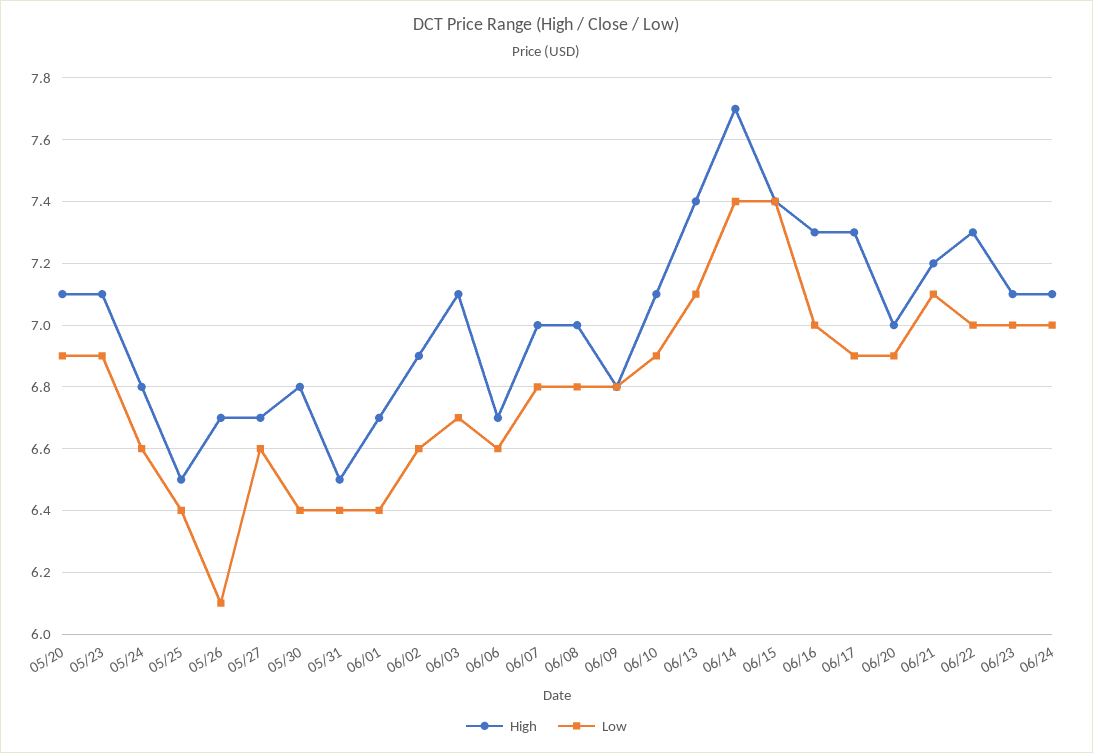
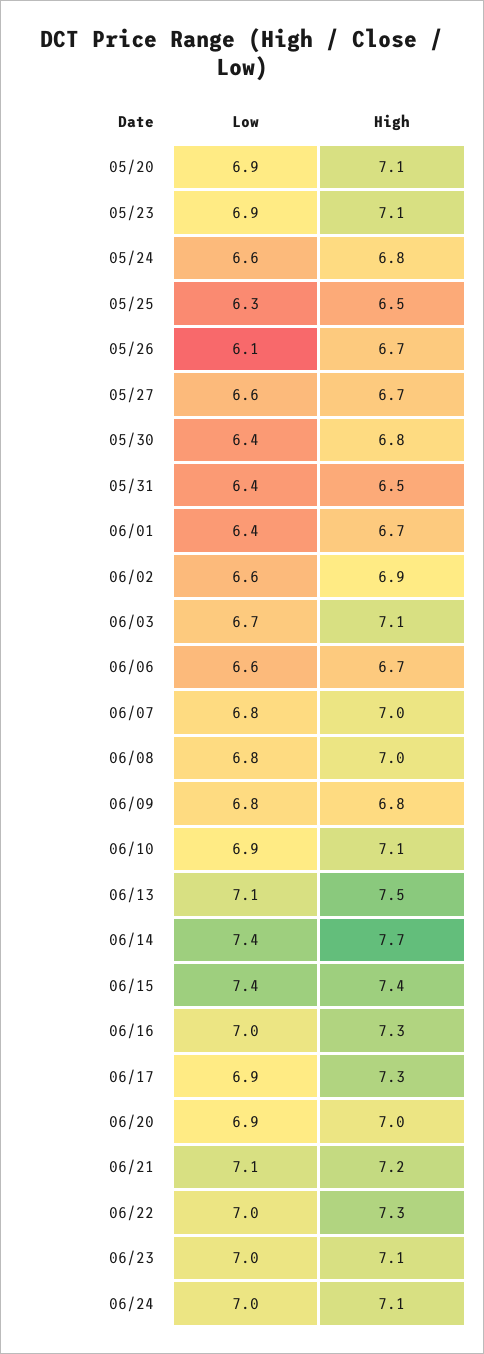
  {
    "High": {
      "05/20": 7.1,
      "05/23": 7.1,
      "05/24": 6.8,
      "05/25": 6.5,
      "05/26": 6.7,
      "05/27": 6.7,
      "05/30": 6.8,
      "05/31": 6.5,
      "06/01": 6.7,
      "06/02": 6.9,
      "06/03": 7.1,
      "06/06": 6.7,
      "06/07": 7,
      "06/08": 7,
      "06/09": 6.8,
      "06/10": 7.1,
-     "06/13": 7.4,
+     "06/13": 7.5,
      "06/14": 7.7,
      "06/15": 7.4,
      "06/16": 7.3,
      "06/17": 7.3,
      "06/20": 7,
      "06/21": 7.2,
      "06/22": 7.3,
      "06/23": 7.1,
      "06/24": 7.1
    },
    "Low": {
      "05/20": 6.9,
      "05/23": 6.9,
      "05/24": 6.6,
-     "05/25": 6.4,
+     "05/25": 6.3,
      "05/26": 6.1,
      "05/27": 6.6,
      "05/30": 6.4,
      "05/31": 6.4,
      "06/01": 6.4,
      "06/02": 6.6,
      "06/03": 6.7,
      "06/06": 6.6,
      "06/07": 6.8,
      "06/08": 6.8,
      "06/09": 6.8,
      "06/10": 6.9,
      "06/13": 7.1,
      "06/14": 7.4,
      "06/15": 7.4,
      "06/16": 7,
      "06/17": 6.9,
      "06/20": 6.9,
      "06/21": 7.1,
      "06/22": 7,
      "06/23": 7,
      "06/24": 7
    }
  }

